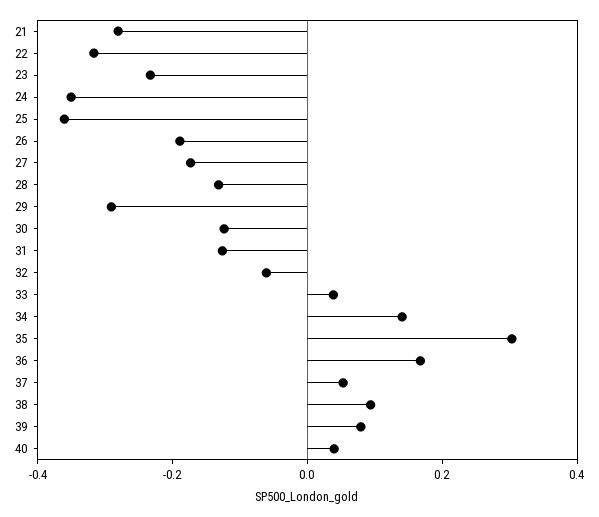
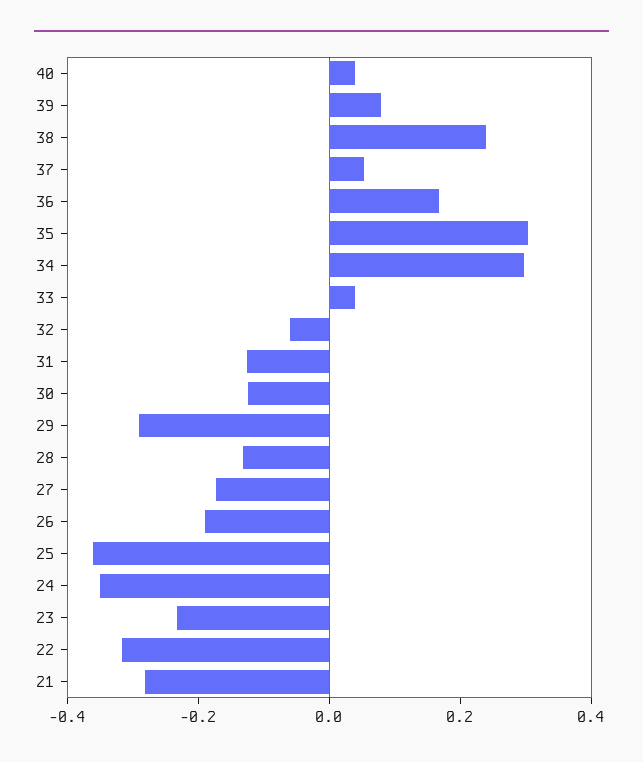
  {
    "21": -0.3,
    "22": -0.3,
    "23": -0.25,
    "24": -0.35,
    "25": -0.35,
    "26": -0.2,
    "27": -0.15,
    "28": -0.15,
    "29": -0.3,
    "30": -0.1,
    "31": -0.15,
    "32": -0.05,
    "33": 0.05,
-   "34": 0.15,
+   "34": 0.3,
    "35": 0.3,
    "36": 0.15,
    "37": 0.05,
-   "38": 0.1,
+   "38": 0.25,
    "39": 0.1,
    "40": 0.05
  }

